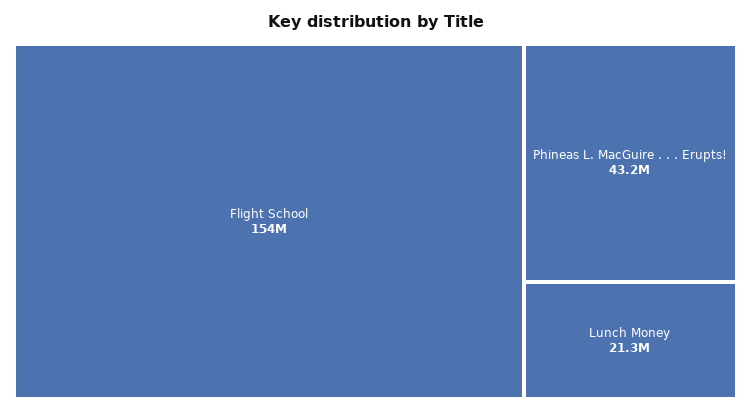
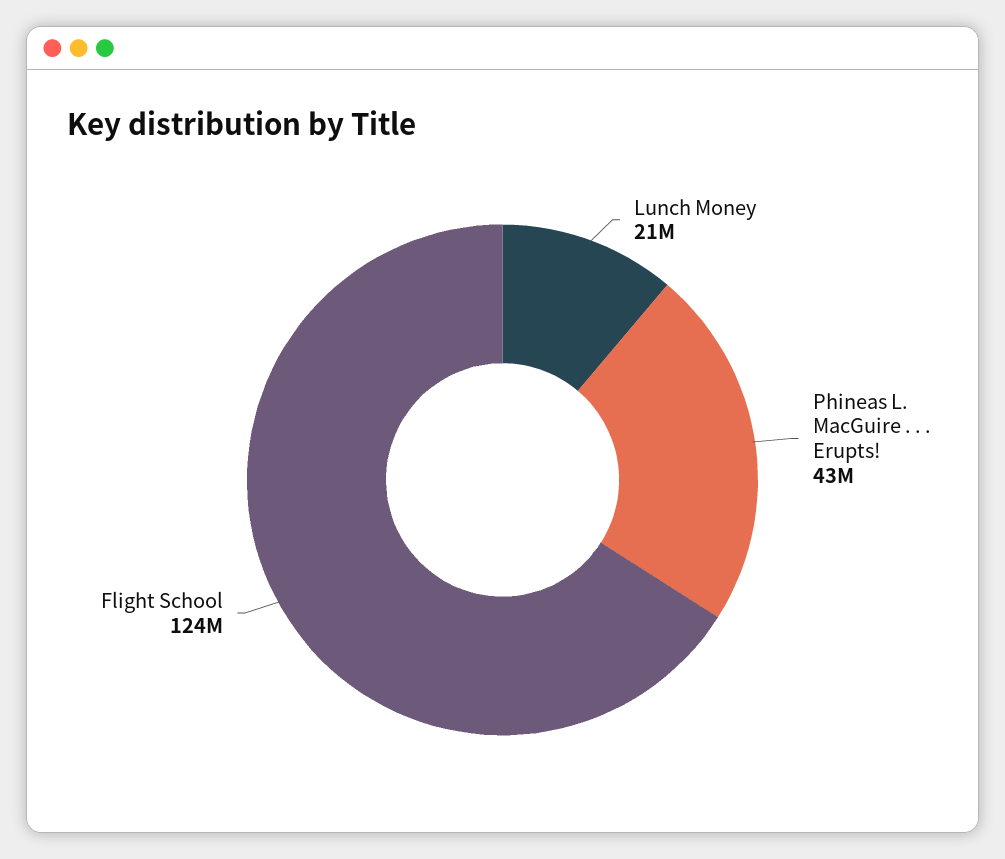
  {
-   "Flight School": 154000000,
+   "Flight School": 124000000,
    "Phineas L. MacGuire . . . Erupts!": 43200000,
    "Lunch Money": 21300000
  }

